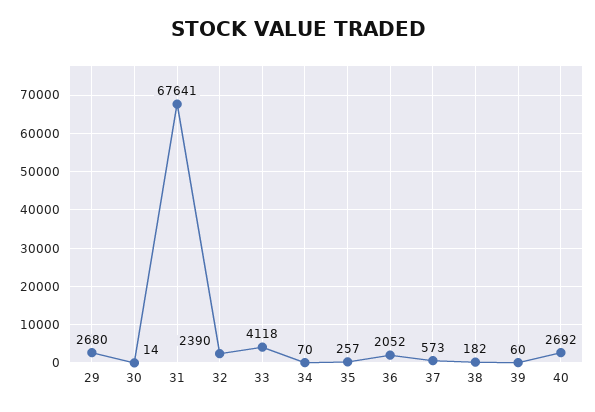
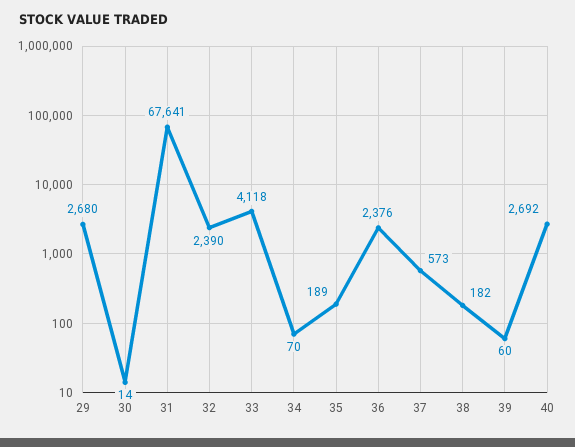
  {
    "29": 2680,
    "30": 14,
    "31": 67641,
    "32": 2390,
    "33": 4118,
    "34": 70,
-   "35": 257,
+   "35": 189,
-   "36": 2052,
+   "36": 2376,
    "37": 573,
    "38": 182,
    "39": 60,
    "40": 2692
  }

